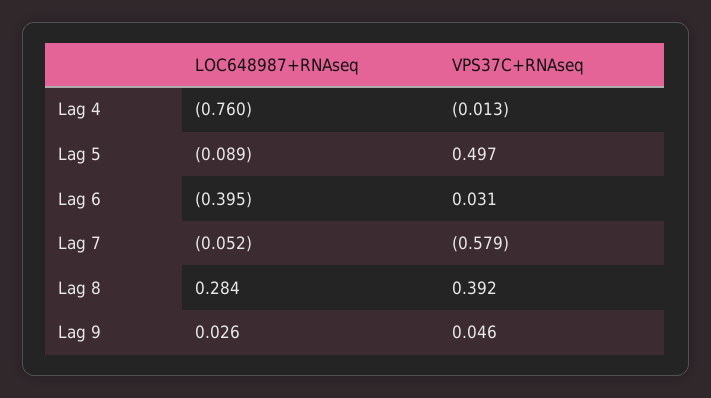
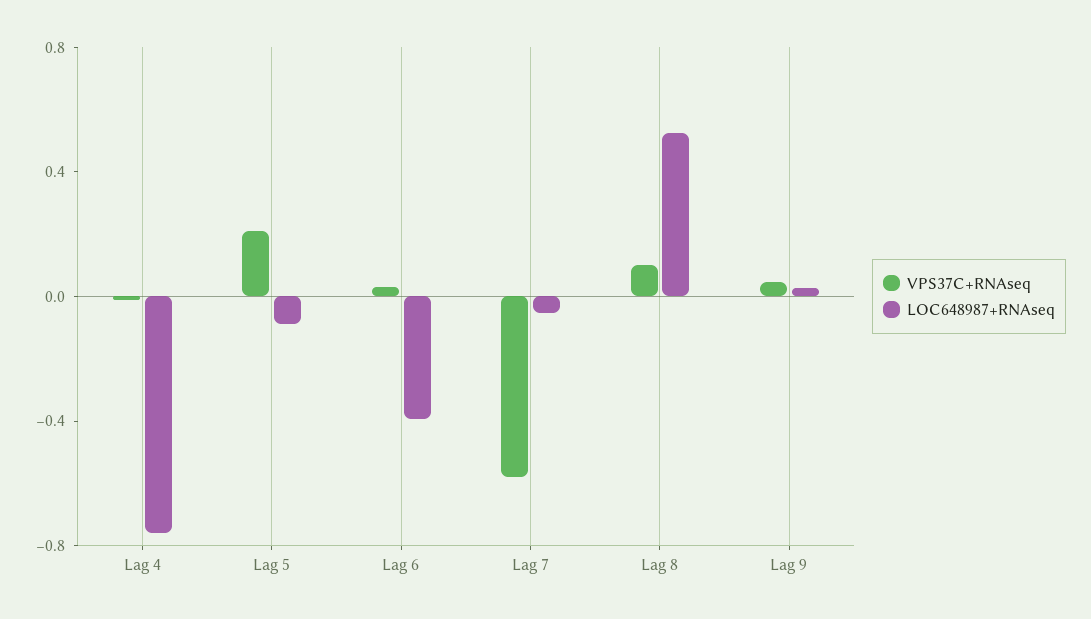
  {
    "LOC648987+RNAseq": {
      "Lag 4": -0.76,
      "Lag 5": -0.089,
      "Lag 6": -0.395,
      "Lag 7": -0.052,
-     "Lag 8": 0.284,
+     "Lag 8": 0.5,
      "Lag 9": 0.026
    },
    "VPS37C+RNAseq": {
      "Lag 4": -0.013,
-     "Lag 5": 0.497,
+     "Lag 5": 0.2,
      "Lag 6": 0.031,
      "Lag 7": -0.579,
-     "Lag 8": 0.392,
+     "Lag 8": 0.1,
      "Lag 9": 0.046
    }
  }

